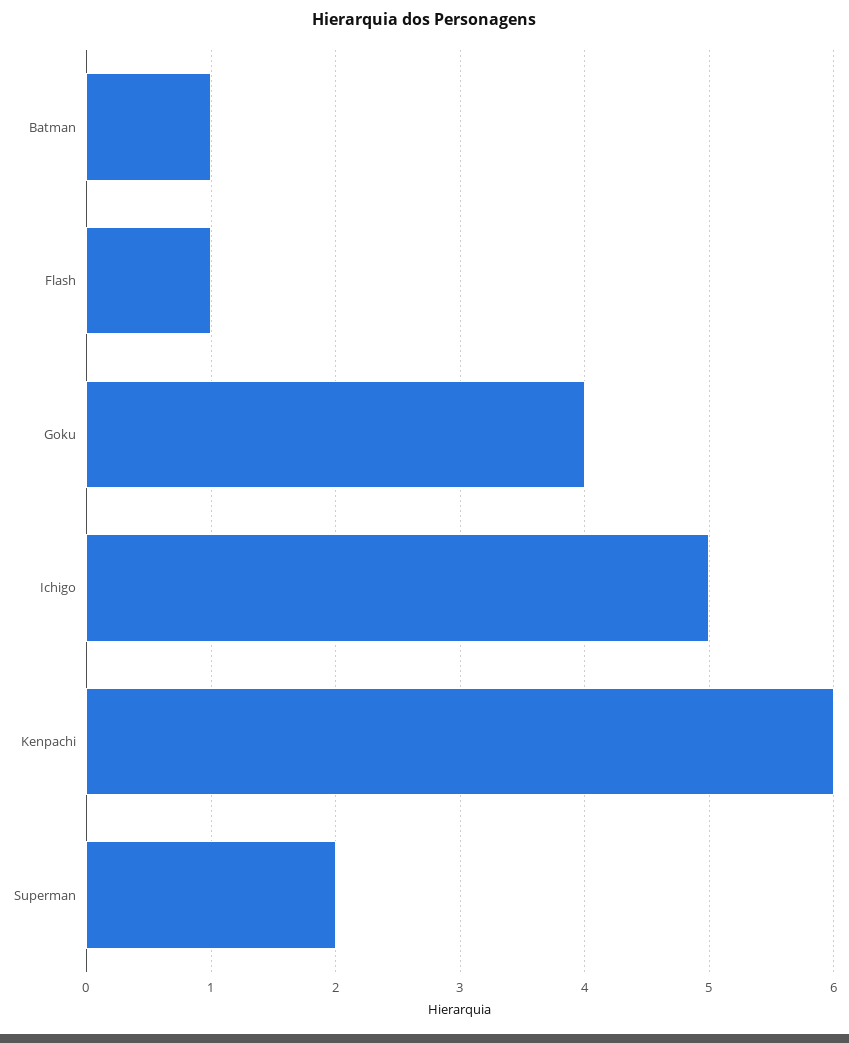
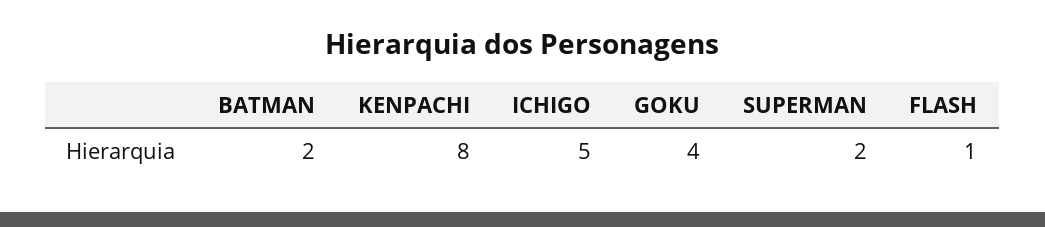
  {
-   "Batman": 1,
+   "Batman": 2,
    "Flash": 1,
    "Goku": 4,
    "Ichigo": 5,
-   "Kenpachi": 6,
+   "Kenpachi": 8,
    "Superman": 2
  }

